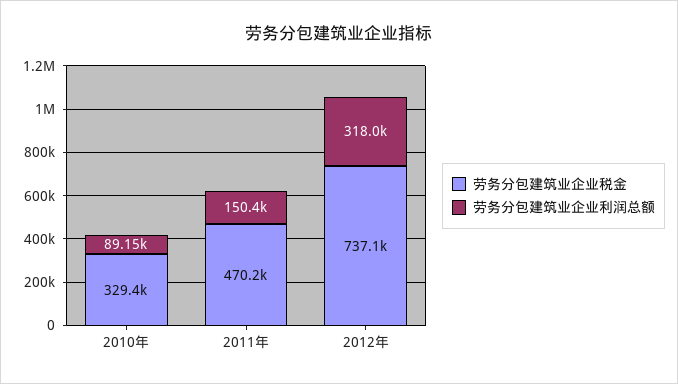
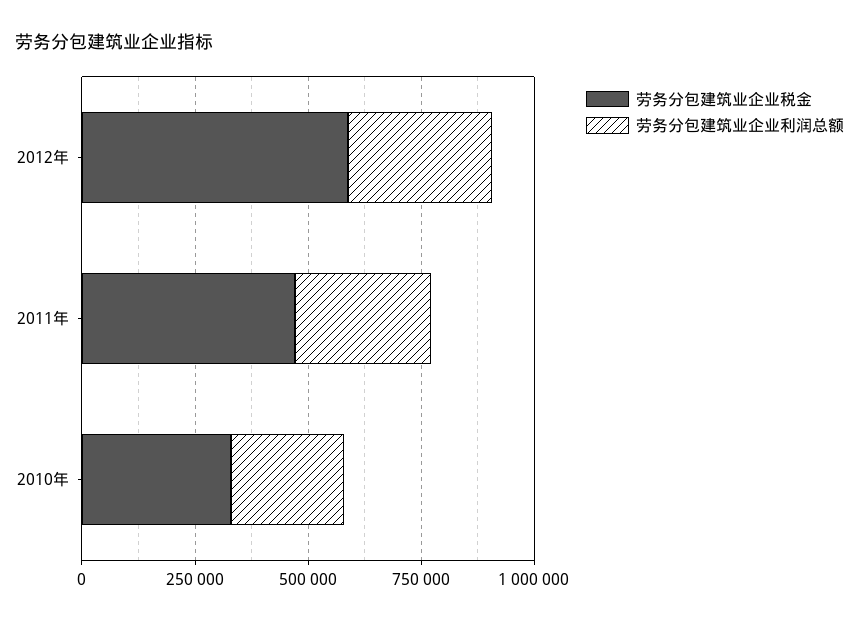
  {
    "劳务分包建筑业企业税金": {
      "2010年": 329400,
      "2011年": 470200,
-     "2012年": 737100
+     "2012年": 600000
    },
    "劳务分包建筑业企业利润总额": {
-     "2010年": 89150,
+     "2010年": 250000,
-     "2011年": 150400,
+     "2011年": 300000,
      "2012年": 318000
    }
  }

